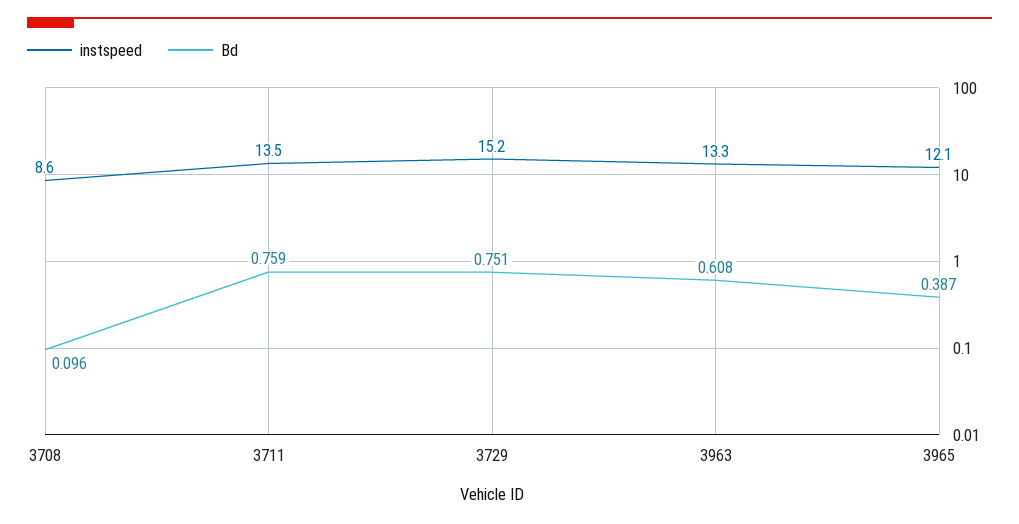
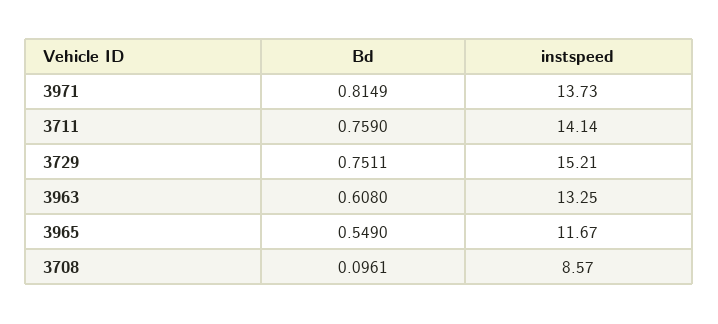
  {
    "instspeed": {
      "3708": 8.57,
-     "3711": 13.5,
+     "3711": 14.14,
      "3729": 15.21,
      "3963": 13.25,
-     "3965": 12.1
+     "3965": 11.67,
+     "3971": 13.73
    },
    "Bd": {
      "3708": 0.0961,
      "3711": 0.759,
      "3729": 0.7511,
      "3963": 0.608,
-     "3965": 0.387
+     "3965": 0.549,
+     "3971": 0.8149
    }
  }

